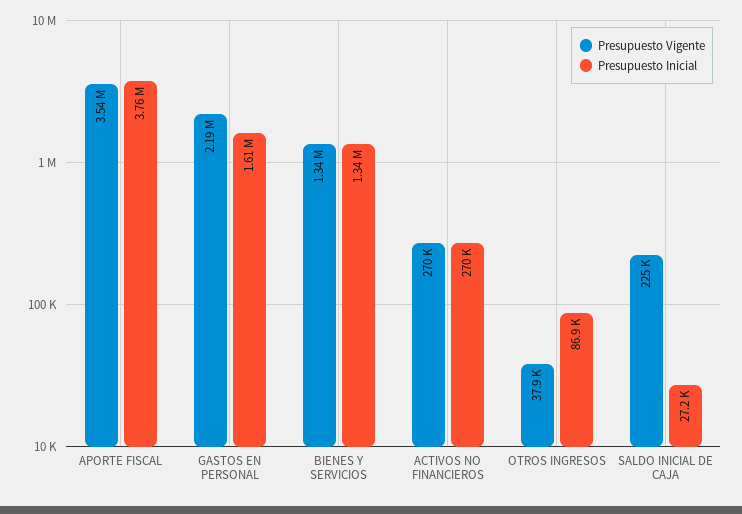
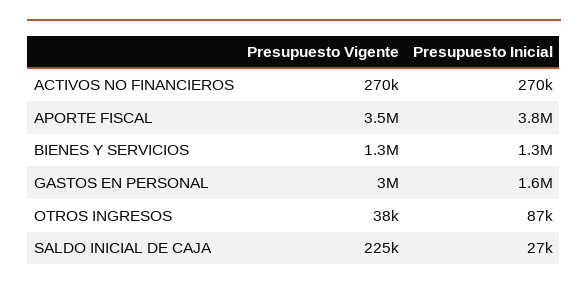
  {
    "Presupuesto Vigente": {
      "APORTE FISCAL": 3540000,
-     "GASTOS EN PERSONAL": 2190000,
+     "GASTOS EN PERSONAL": 3000000,
      "BIENES Y SERVICIOS": 1340000,
      "ACTIVOS NO FINANCIEROS": 270000,
      "OTROS INGRESOS": 37900,
      "SALDO INICIAL DE CAJA": 225000
    },
    "Presupuesto Inicial": {
      "APORTE FISCAL": 3760000,
      "GASTOS EN PERSONAL": 1610000,
      "BIENES Y SERVICIOS": 1340000,
      "ACTIVOS NO FINANCIEROS": 270000,
      "OTROS INGRESOS": 86900,
      "SALDO INICIAL DE CAJA": 27200
    }
  }

